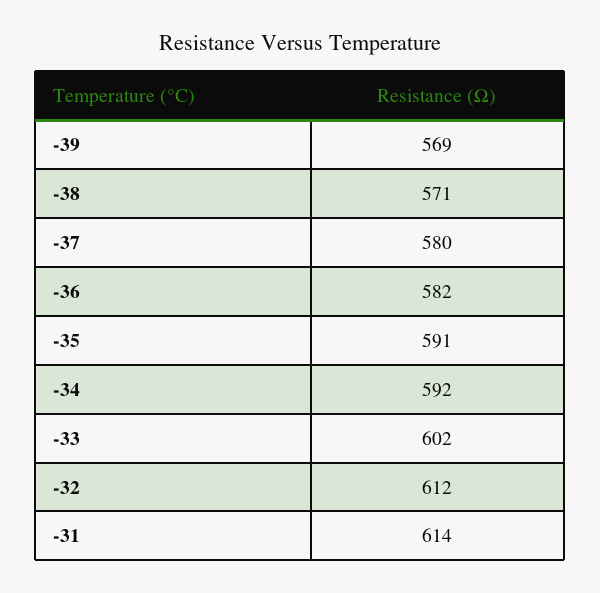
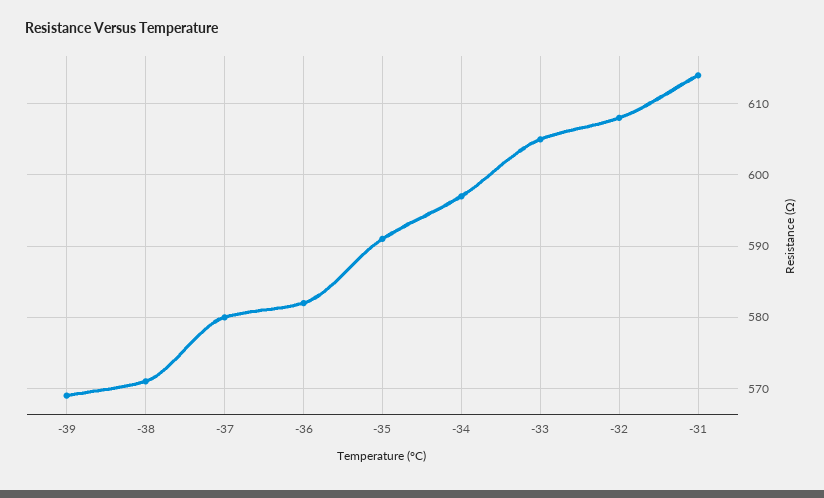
  {
    "-39": 569,
    "-38": 571,
    "-37": 580,
    "-36": 582,
    "-35": 591,
-   "-34": 592,
+   "-34": 597,
-   "-33": 602,
+   "-33": 605,
-   "-32": 612,
+   "-32": 608,
    "-31": 614
  }

